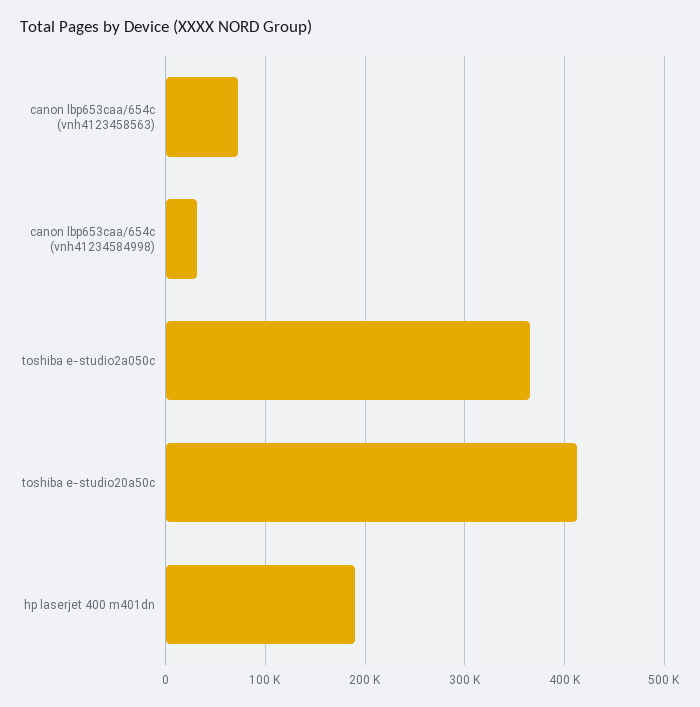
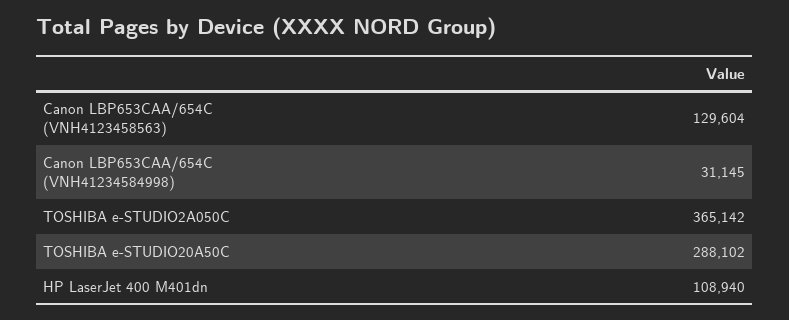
  {
-   "canon lbp653caa/654c (vnh4123458563)": 70000,
+   "canon lbp653caa/654c (vnh4123458563)": 129604,
    "canon lbp653caa/654c (vnh41234584998)": 31145,
    "toshiba e-studio2a050c": 365142,
-   "toshiba e-studio20a50c": 410000,
+   "toshiba e-studio20a50c": 288102,
-   "hp laserjet 400 m401dn": 190000
+   "hp laserjet 400 m401dn": 108940
  }

